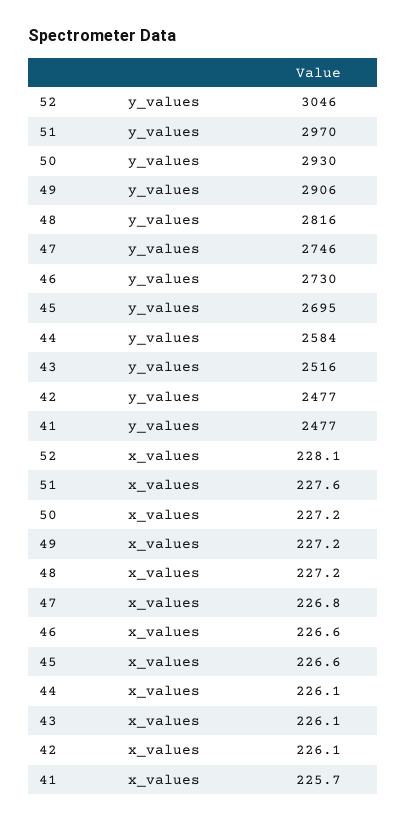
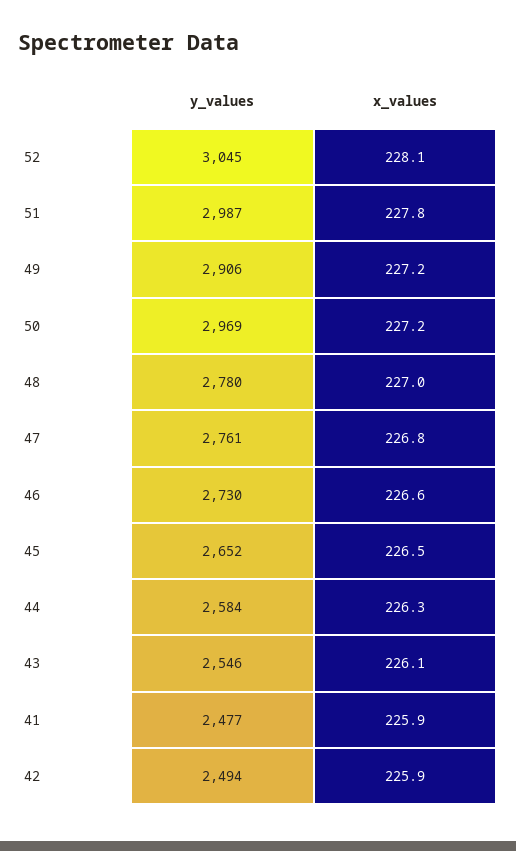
  {
    "52": {
-     "y_values": 3046,
+     "y_values": 3045,
      "x_values": 228.1
    },
    "51": {
-     "y_values": 2970,
+     "y_values": 2987,
-     "x_values": 227.6
+     "x_values": 227.8
    },
    "50": {
-     "y_values": 2930,
+     "y_values": 2969,
      "x_values": 227.2
    },
    "49": {
      "y_values": 2906,
      "x_values": 227.2
    },
    "48": {
-     "y_values": 2816,
+     "y_values": 2780,
-     "x_values": 227.2
+     "x_values": 227
    },
    "47": {
-     "y_values": 2746,
+     "y_values": 2761,
      "x_values": 226.8
    },
    "46": {
      "y_values": 2730,
      "x_values": 226.6
    },
    "45": {
-     "y_values": 2695,
+     "y_values": 2652,
-     "x_values": 226.6
+     "x_values": 226.5
    },
    "44": {
      "y_values": 2584,
-     "x_values": 226.1
+     "x_values": 226.3
    },
    "43": {
-     "y_values": 2516,
+     "y_values": 2546,
      "x_values": 226.1
    },
    "42": {
-     "y_values": 2477,
+     "y_values": 2494,
-     "x_values": 226.1
+     "x_values": 225.9
    },
    "41": {
      "y_values": 2477,
-     "x_values": 225.7
+     "x_values": 225.9
    }
  }

